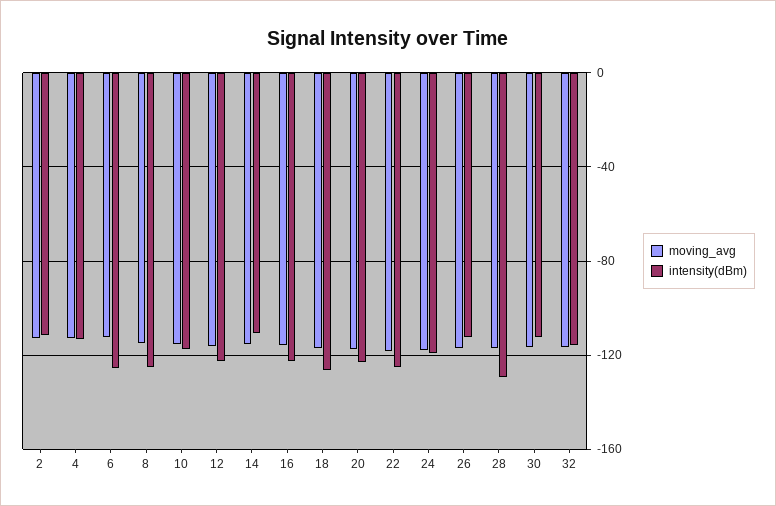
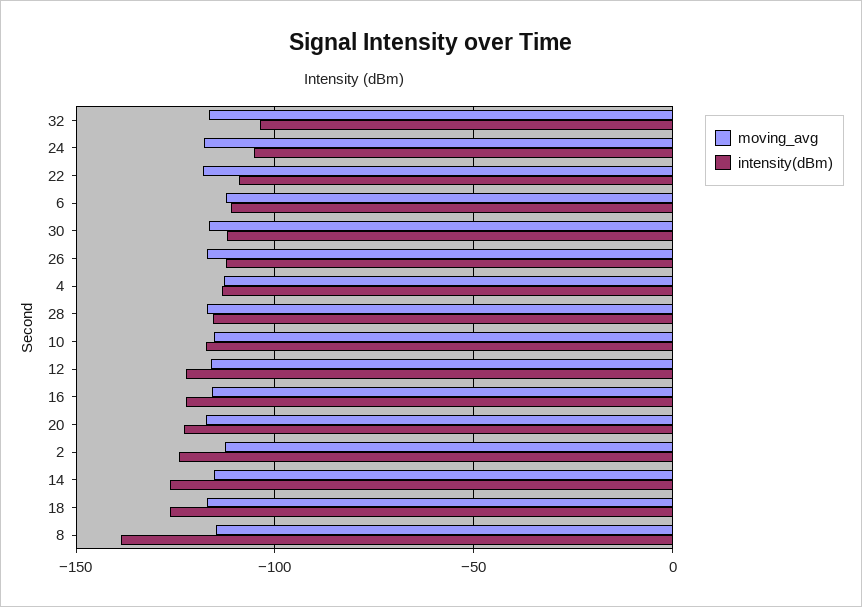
  {
    "moving_avg": {
      "2": -115,
      "4": -115,
      "6": -110,
      "8": -115,
      "10": -115,
      "12": -115,
      "14": -115,
      "16": -115,
      "18": -115,
      "20": -115,
      "22": -120,
      "24": -120,
      "26": -115,
      "28": -115,
      "30": -115,
      "32": -115
    },
    "intensity(dBm)": {
-     "2": -110,
+     "2": -125,
      "4": -115,
-     "6": -125,
+     "6": -110,
-     "8": -125,
+     "8": -140,
      "10": -115,
      "12": -120,
-     "14": -110,
+     "14": -125,
      "16": -120,
      "18": -125,
      "20": -125,
-     "22": -125,
+     "22": -110,
-     "24": -120,
+     "24": -105,
      "26": -110,
-     "28": -130,
+     "28": -115,
      "30": -110,
-     "32": -115
+     "32": -105
    }
  }

